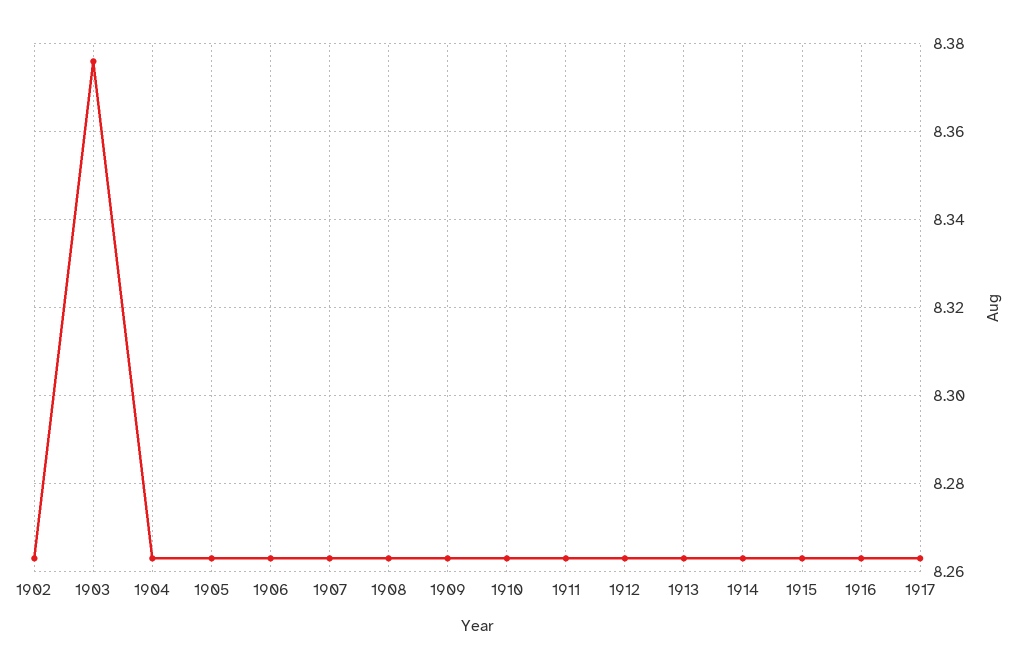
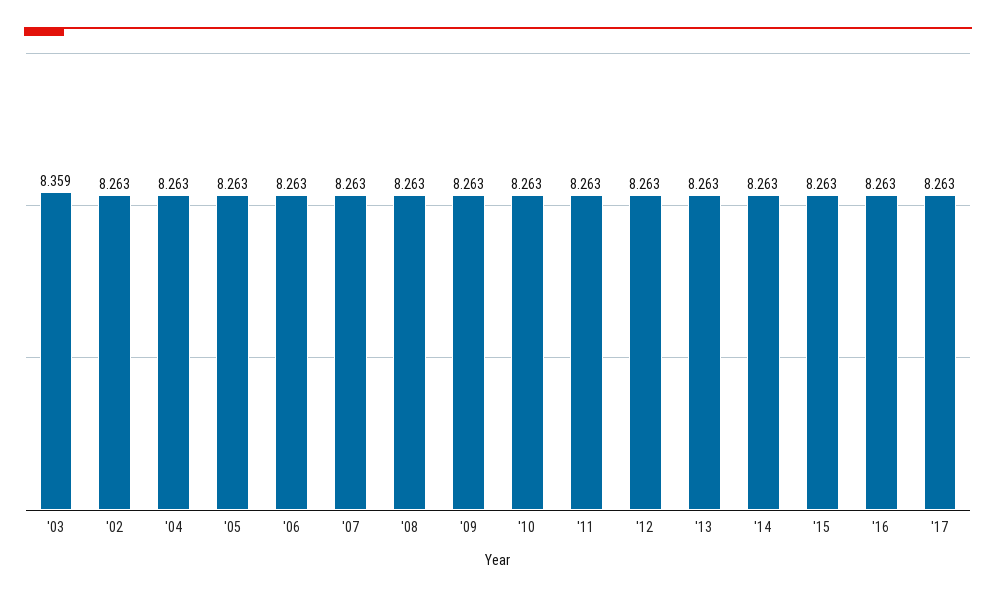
  {
    "1902": 8.263,
-   "1903": 8.375,
+   "1903": 8.359,
    "1904": 8.263,
    "1905": 8.263,
    "1906": 8.263,
    "1907": 8.263,
    "1908": 8.263,
    "1909": 8.263,
    "1910": 8.263,
    "1911": 8.263,
    "1912": 8.263,
    "1913": 8.263,
    "1914": 8.263,
    "1915": 8.263,
    "1916": 8.263,
    "1917": 8.263
  }

